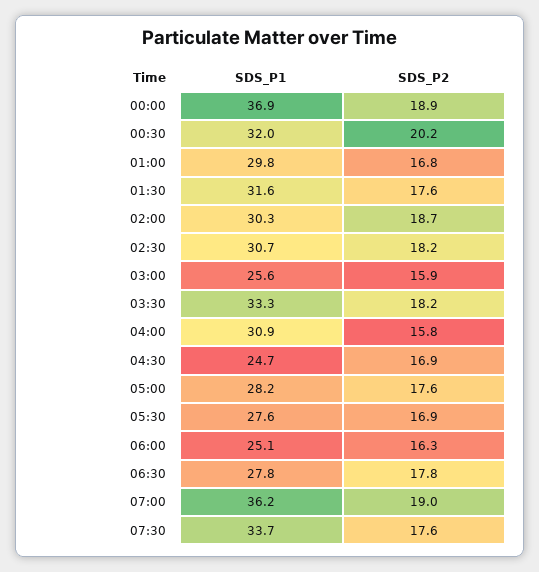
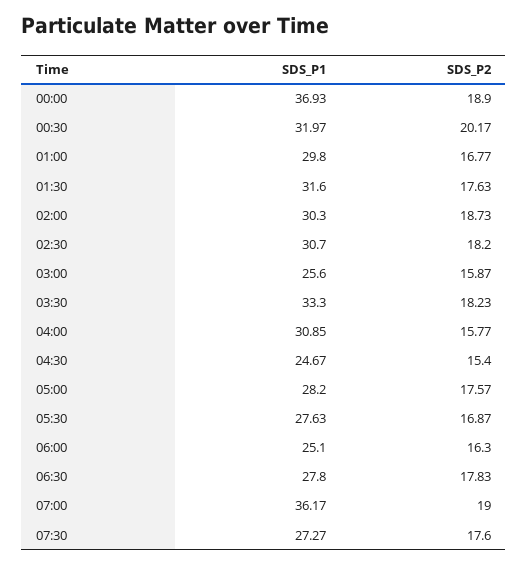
  {
    "SDS_P1": {
      "00:00": 36.93,
      "00:30": 31.97,
      "01:00": 29.8,
      "01:30": 31.6,
      "02:00": 30.3,
      "02:30": 30.7,
      "03:00": 25.6,
      "03:30": 33.3,
      "04:00": 30.85,
      "04:30": 24.67,
      "05:00": 28.2,
      "05:30": 27.63,
      "06:00": 25.1,
      "06:30": 27.8,
      "07:00": 36.17,
-     "07:30": 33.7
+     "07:30": 27.27
    },
    "SDS_P2": {
      "00:00": 18.9,
      "00:30": 20.17,
      "01:00": 16.77,
      "01:30": 17.63,
      "02:00": 18.73,
      "02:30": 18.2,
      "03:00": 15.87,
      "03:30": 18.23,
      "04:00": 15.77,
-     "04:30": 16.9,
+     "04:30": 15.4,
      "05:00": 17.57,
      "05:30": 16.87,
      "06:00": 16.3,
      "06:30": 17.83,
      "07:00": 19,
      "07:30": 17.6
    }
  }

